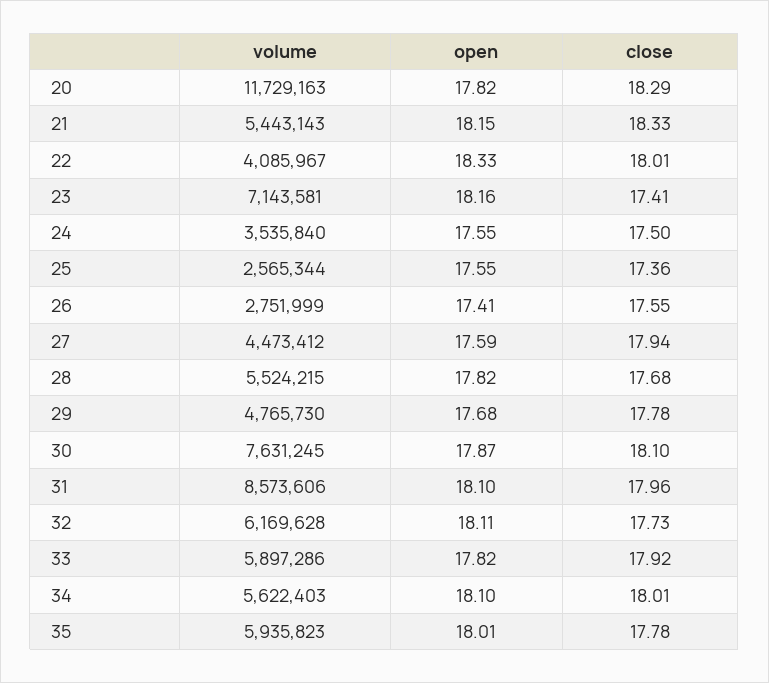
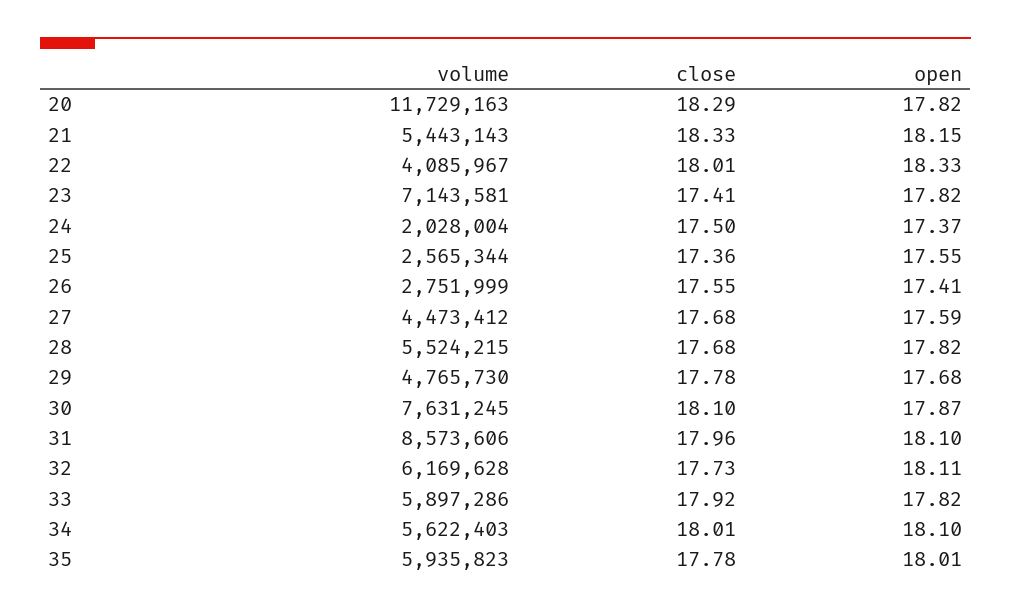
  {
    "volume": {
      "20": 11729163,
      "21": 5443143,
      "22": 4085967,
      "23": 7143581,
-     "24": 3535840,
+     "24": 2028004,
      "25": 2565344,
      "26": 2751999,
      "27": 4473412,
      "28": 5524215,
      "29": 4765730,
      "30": 7631245,
      "31": 8573606,
      "32": 6169628,
      "33": 5897286,
      "34": 5622403,
      "35": 5935823
    },
    "open": {
      "20": 17.82,
      "21": 18.15,
      "22": 18.33,
-     "23": 18.16,
+     "23": 17.82,
-     "24": 17.55,
+     "24": 17.37,
      "25": 17.55,
      "26": 17.41,
      "27": 17.59,
      "28": 17.82,
      "29": 17.68,
      "30": 17.87,
      "31": 18.1,
      "32": 18.11,
      "33": 17.82,
      "34": 18.1,
      "35": 18.01
    },
    "close": {
      "20": 18.29,
      "21": 18.33,
      "22": 18.01,
      "23": 17.41,
      "24": 17.5,
      "25": 17.36,
      "26": 17.55,
-     "27": 17.94,
+     "27": 17.68,
      "28": 17.68,
      "29": 17.78,
      "30": 18.1,
      "31": 17.96,
      "32": 17.73,
      "33": 17.92,
      "34": 18.01,
      "35": 17.78
    }
  }

